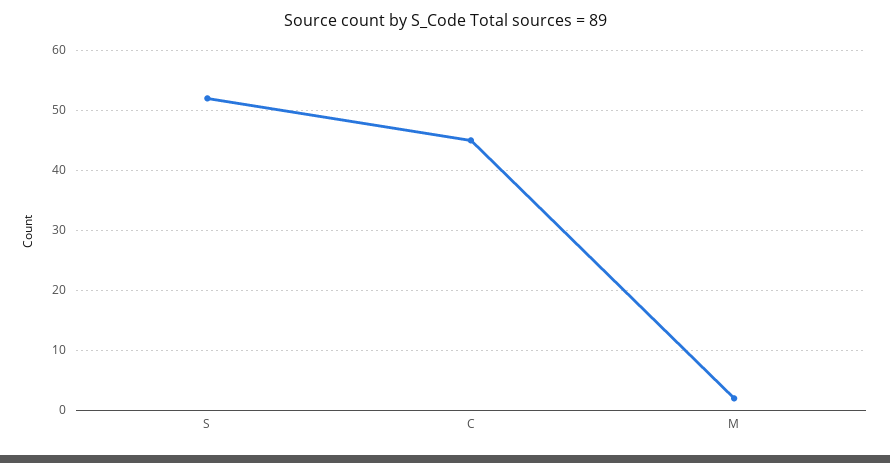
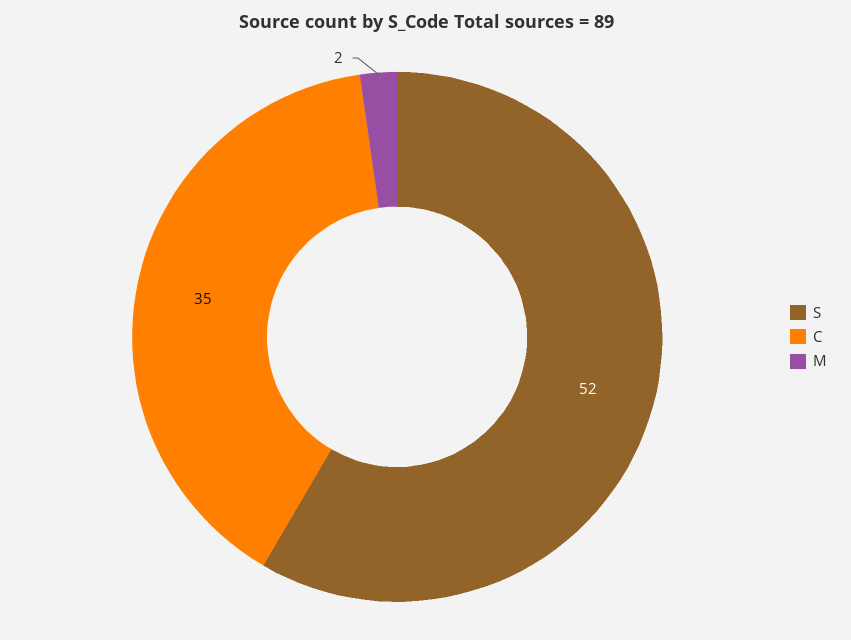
  {
    "S": 52,
-   "C": 45,
+   "C": 35,
    "M": 2
  }

